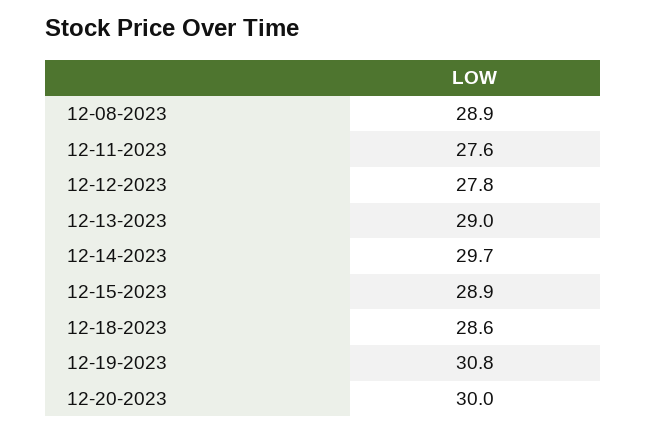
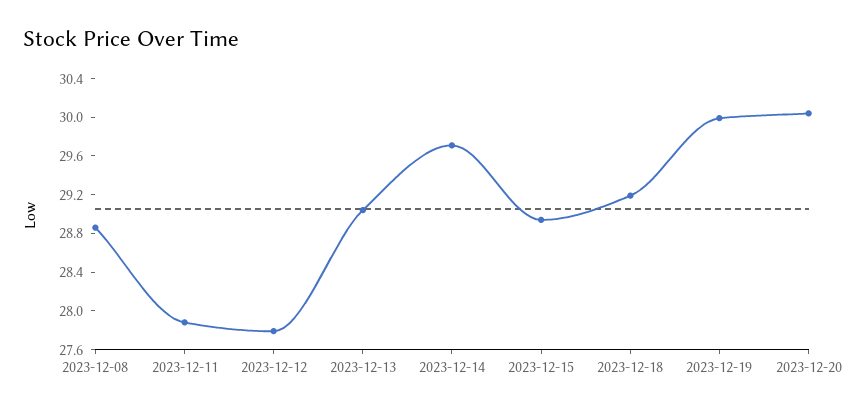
  {
    "12-08-2023": 28.9,
-   "12-11-2023": 27.6,
+   "12-11-2023": 27.9,
    "12-12-2023": 27.8,
    "12-13-2023": 29,
    "12-14-2023": 29.7,
    "12-15-2023": 28.9,
-   "12-18-2023": 28.6,
+   "12-18-2023": 29.2,
-   "12-19-2023": 30.8,
+   "12-19-2023": 30,
    "12-20-2023": 30
  }

